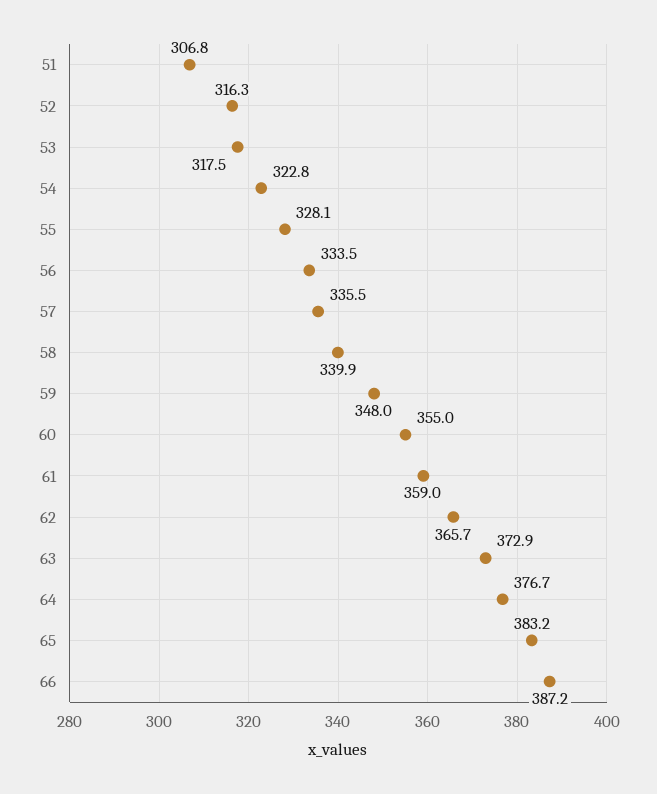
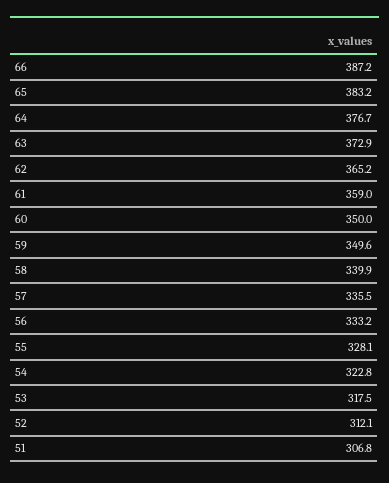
  {
    "51": 306.8,
-   "52": 316.3,
+   "52": 312.1,
    "53": 317.5,
    "54": 322.8,
    "55": 328.1,
-   "56": 333.5,
+   "56": 333.2,
    "57": 335.5,
    "58": 339.9,
-   "59": 348,
+   "59": 349.6,
-   "60": 355,
+   "60": 350,
    "61": 359,
-   "62": 365.7,
+   "62": 365.2,
    "63": 372.9,
    "64": 376.7,
    "65": 383.2,
    "66": 387.2
  }

